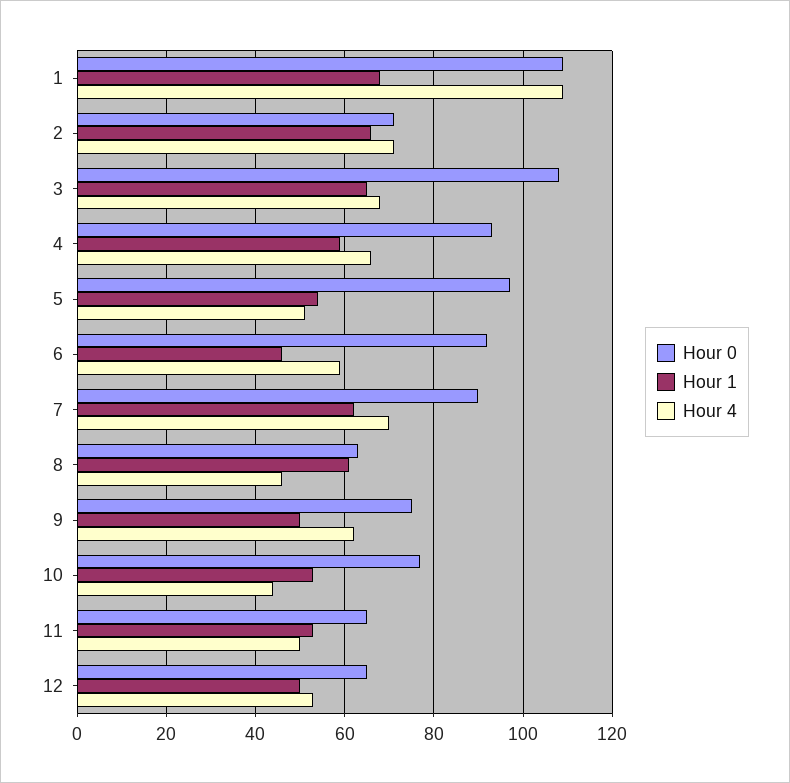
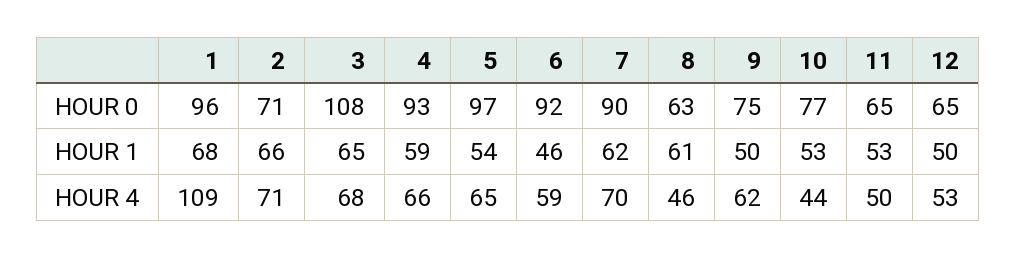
  {
    "Hour 0": {
-     "1": 110,
+     "1": 96,
      "2": 71,
      "3": 108,
      "4": 93,
      "5": 97,
      "6": 92,
      "7": 90,
      "8": 63,
      "9": 75,
      "10": 77,
      "11": 65,
      "12": 65
    },
    "Hour 1": {
      "1": 68,
      "2": 66,
      "3": 65,
      "4": 59,
      "5": 54,
      "6": 46,
      "7": 62,
      "8": 61,
      "9": 50,
      "10": 53,
      "11": 53,
      "12": 50
    },
    "Hour 4": {
      "1": 109,
      "2": 71,
      "3": 68,
      "4": 66,
-     "5": 50,
+     "5": 65,
      "6": 59,
      "7": 70,
      "8": 46,
      "9": 62,
      "10": 44,
      "11": 50,
      "12": 53
    }
  }

